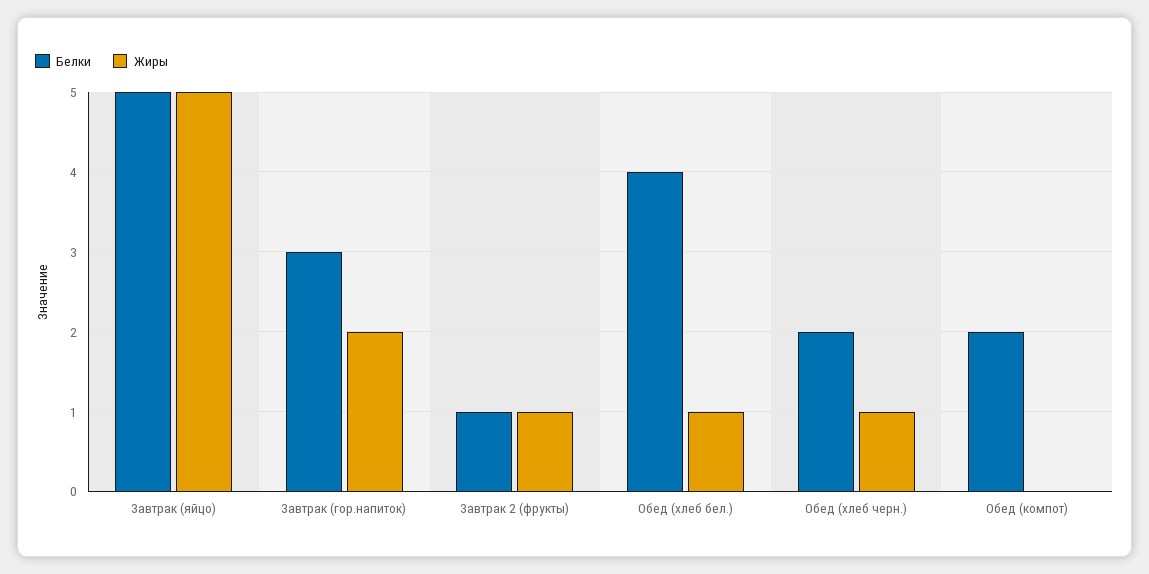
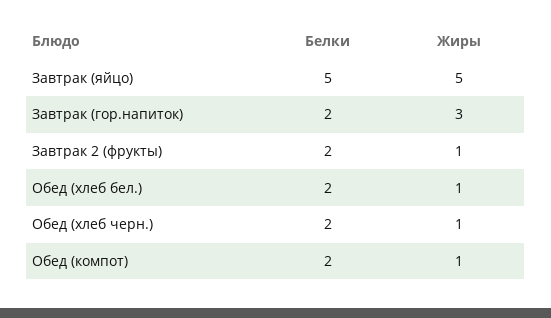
  {
    "Белки": {
      "Завтрак (яйцо)": 5,
-     "Завтрак (гор.напиток)": 3,
+     "Завтрак (гор.напиток)": 2,
-     "Завтрак 2 (фрукты)": 1,
+     "Завтрак 2 (фрукты)": 2,
-     "Обед (хлеб бел.)": 4,
+     "Обед (хлеб бел.)": 2,
      "Обед (хлеб черн.)": 2,
      "Обед (компот)": 2
    },
    "Жиры": {
      "Завтрак (яйцо)": 5,
-     "Завтрак (гор.напиток)": 2,
+     "Завтрак (гор.напиток)": 3,
      "Завтрак 2 (фрукты)": 1,
      "Обед (хлеб бел.)": 1,
      "Обед (хлеб черн.)": 1,
-     "Обед (компот)": 0
+     "Обед (компот)": 1
    }
  }

